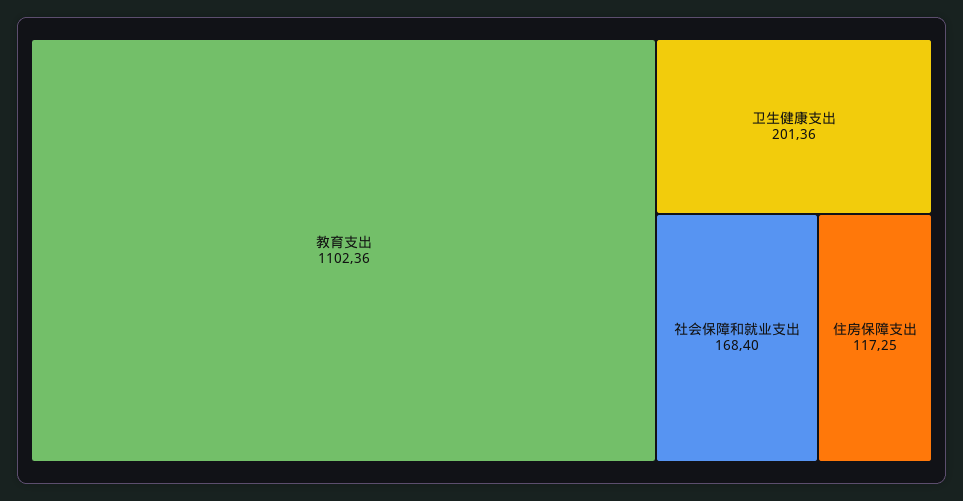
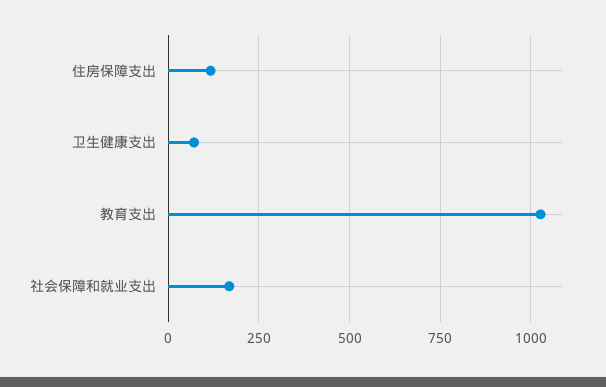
  {
-   "教育支出": 1102.36,
+   "教育支出": 1025,
-   "卫生健康支出": 201.36,
+   "卫生健康支出": 75,
    "社会保障和就业支出": 168.4,
    "住房保障支出": 117.25
  }

